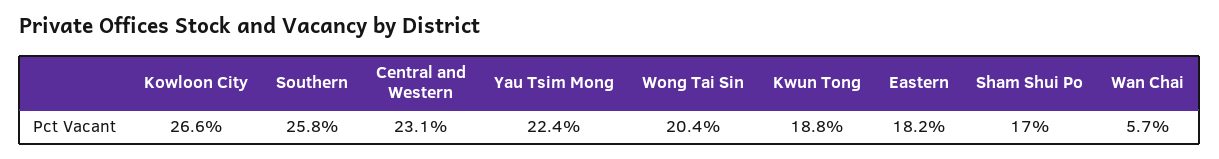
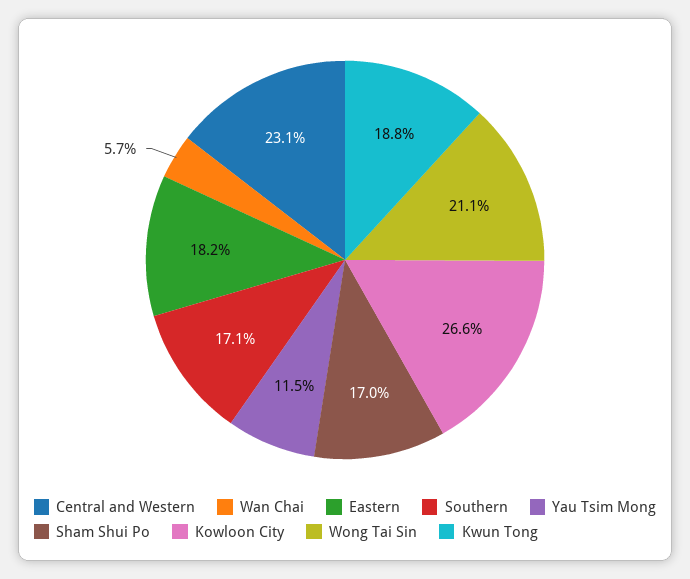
  {
    "Kowloon City": 26.6,
-   "Southern": 25.8,
+   "Southern": 17.1,
    "Central and Western": 23.1,
-   "Yau Tsim Mong": 22.4,
+   "Yau Tsim Mong": 11.5,
-   "Wong Tai Sin": 20.4,
+   "Wong Tai Sin": 21.1,
    "Kwun Tong": 18.8,
    "Eastern": 18.2,
    "Sham Shui Po": 17,
    "Wan Chai": 5.7
  }

